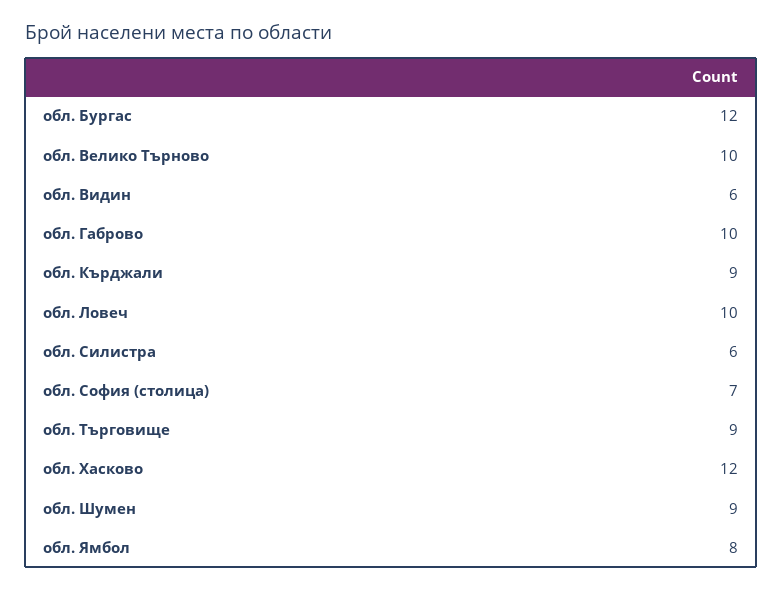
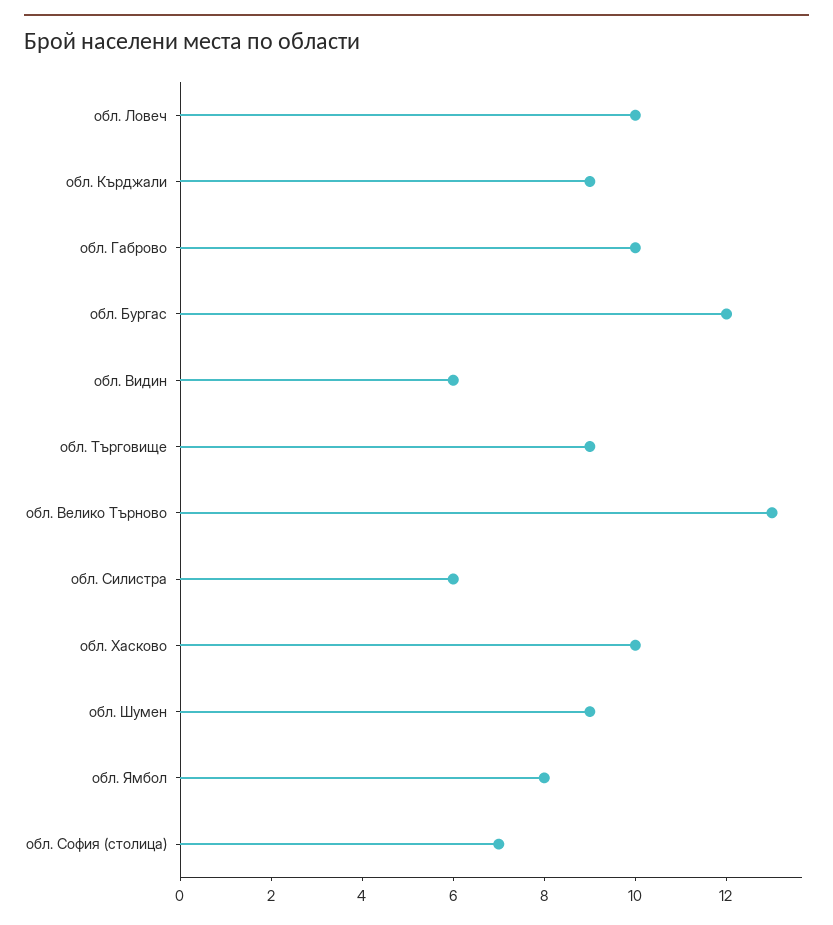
  {
    "обл. Бургас": 12,
-   "обл. Велико Търново": 10,
+   "обл. Велико Търново": 13,
    "обл. Видин": 6,
    "обл. Габрово": 10,
    "обл. Кърджали": 9,
    "обл. Ловеч": 10,
    "обл. Силистра": 6,
    "обл. София (столица)": 7,
    "обл. Търговище": 9,
-   "обл. Хасково": 12,
+   "обл. Хасково": 10,
    "обл. Шумен": 9,
    "обл. Ямбол": 8
  }

